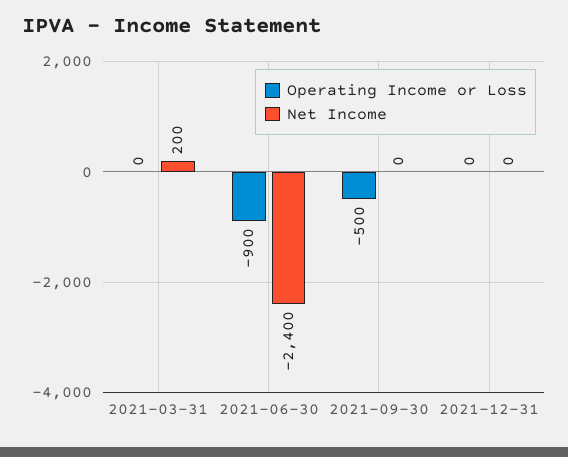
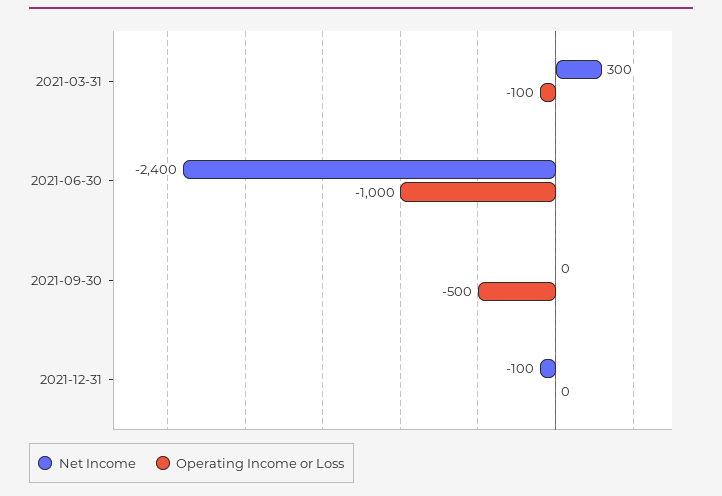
  {
    "Operating Income or Loss": {
-     "2021-03-31": 0,
+     "2021-03-31": -100,
-     "2021-06-30": -900,
+     "2021-06-30": -1000,
      "2021-09-30": -500,
      "2021-12-31": 0
    },
    "Net Income": {
-     "2021-03-31": 200,
+     "2021-03-31": 300,
      "2021-06-30": -2400,
      "2021-09-30": 0,
-     "2021-12-31": 0
+     "2021-12-31": -100
    }
  }

